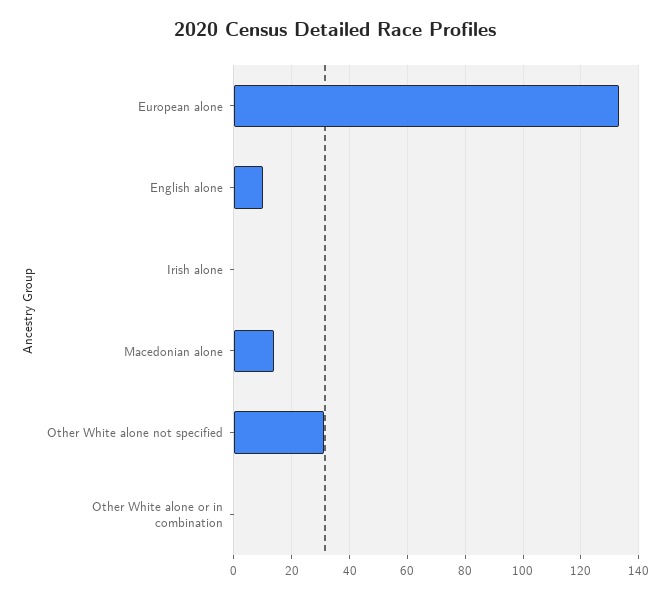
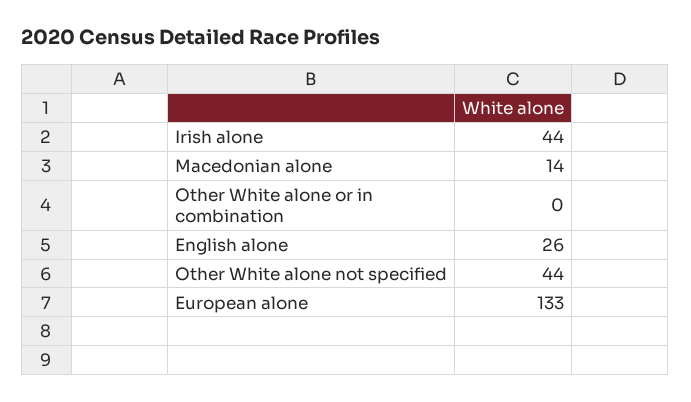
  {
    "European alone": 133,
-   "English alone": 10,
+   "English alone": 26,
-   "Irish alone": 0,
+   "Irish alone": 44,
    "Macedonian alone": 14,
-   "Other White alone not specified": 30,
+   "Other White alone not specified": 44,
    "Other White alone or in combination": 0
  }

